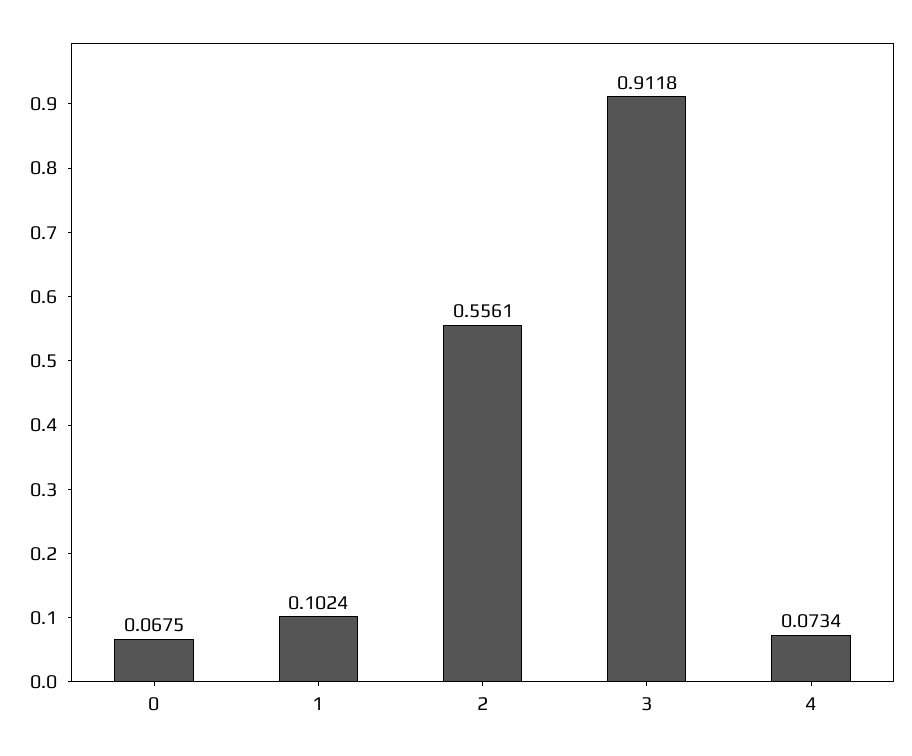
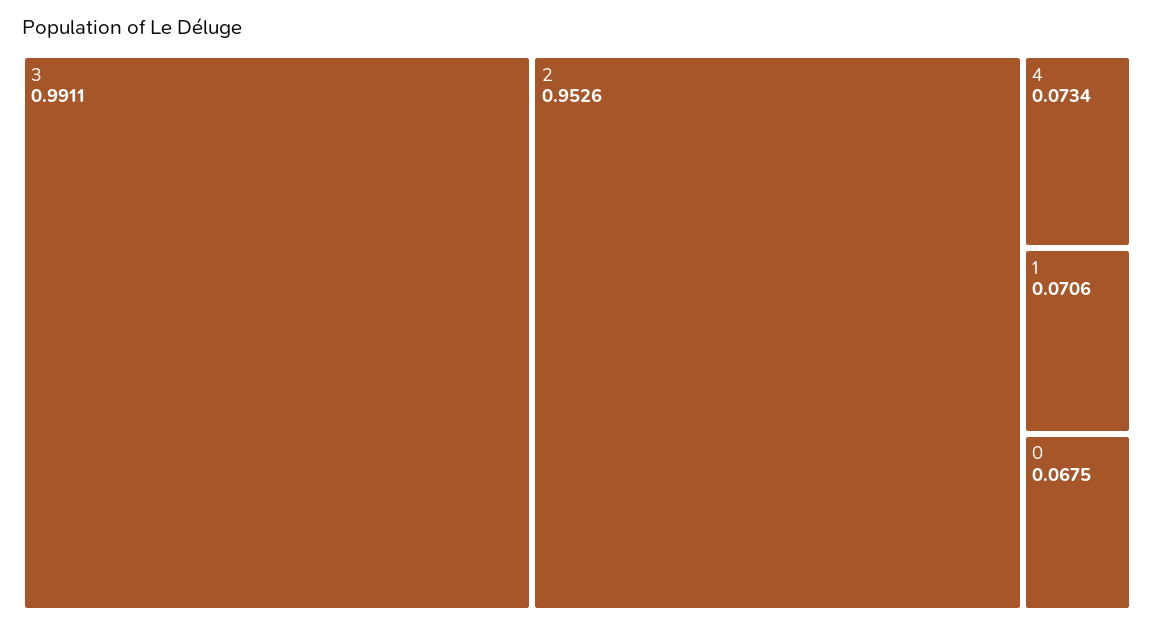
  {
    "0": 0.0675,
-   "1": 0.1024,
+   "1": 0.0706,
-   "2": 0.5561,
+   "2": 0.9526,
-   "3": 0.9118,
+   "3": 0.9911,
    "4": 0.0734
  }

